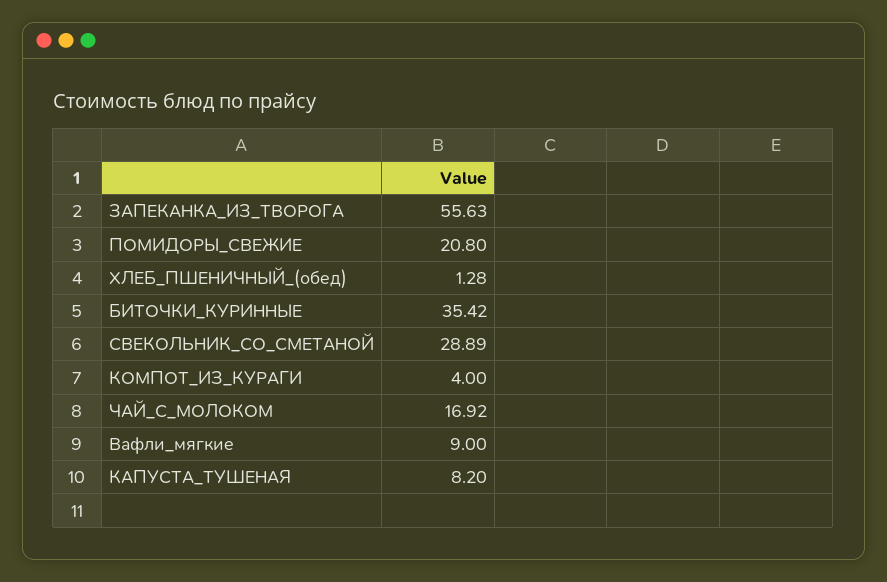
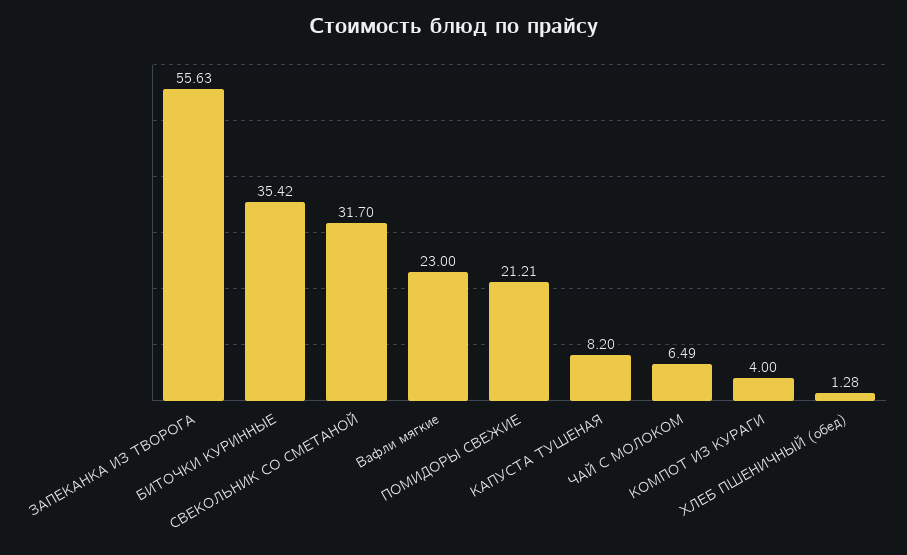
  {
    "ЗАПЕКАНКА_ИЗ_ТВОРОГА": 55.63,
-   "ПОМИДОРЫ_СВЕЖИЕ": 20.8,
+   "ПОМИДОРЫ_СВЕЖИЕ": 21.21,
    "ХЛЕБ_ПШЕНИЧНЫЙ_(обед)": 1.28,
    "БИТОЧКИ_КУРИННЫЕ": 35.42,
-   "СВЕКОЛЬНИК_СО_СМЕТАНОЙ": 28.89,
+   "СВЕКОЛЬНИК_СО_СМЕТАНОЙ": 31.7,
    "КОМПОТ_ИЗ_КУРАГИ": 4,
-   "ЧАЙ_С_МОЛОКОМ": 16.92,
+   "ЧАЙ_С_МОЛОКОМ": 6.49,
-   "Вафли_мягкие": 9,
+   "Вафли_мягкие": 23,
    "КАПУСТА_ТУШЕНАЯ": 8.2
  }

